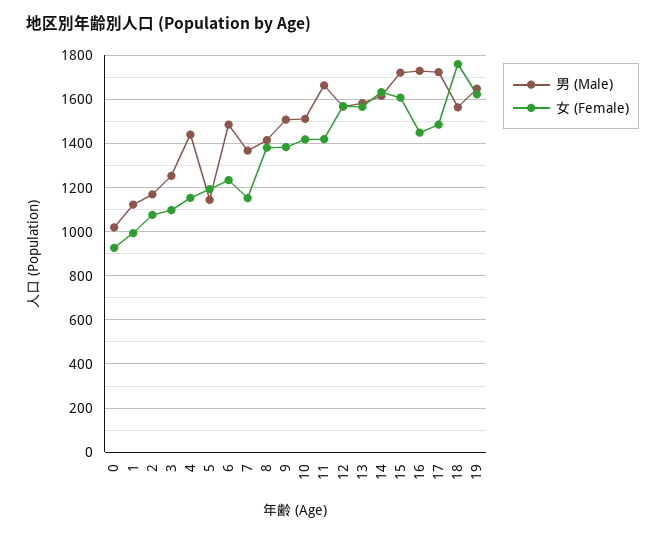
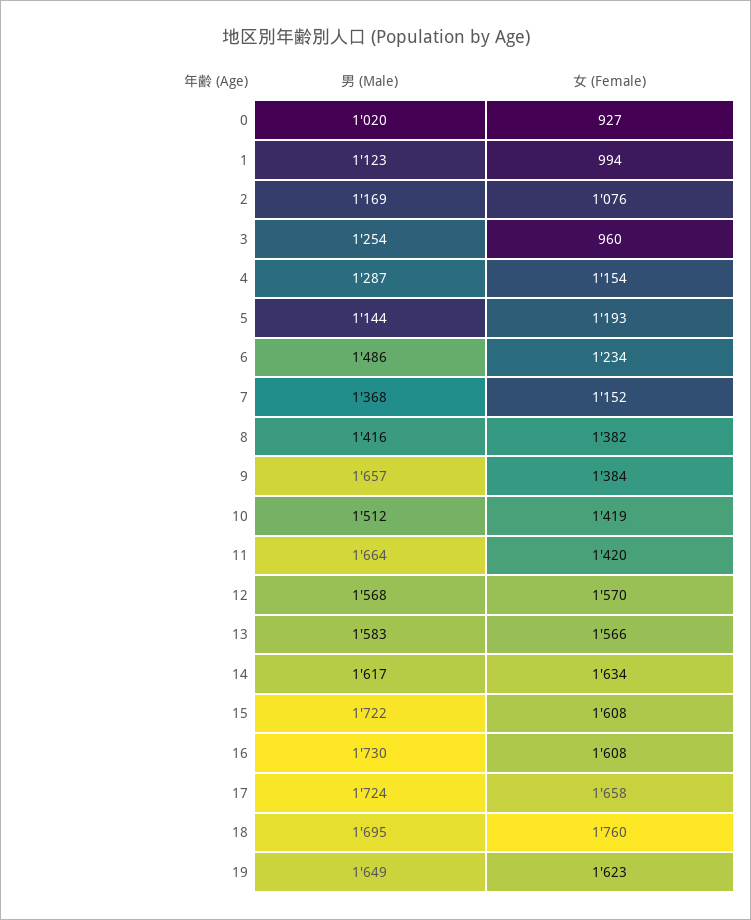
  {
    "男 (Male)": {
      "0": 1020,
      "1": 1123,
      "2": 1169,
      "3": 1254,
-     "4": 1450,
+     "4": 1287,
      "5": 1144,
      "6": 1486,
      "7": 1368,
      "8": 1416,
-     "9": 1500,
+     "9": 1657,
      "10": 1512,
      "11": 1664,
      "12": 1568,
      "13": 1583,
      "14": 1617,
      "15": 1722,
      "16": 1730,
      "17": 1724,
-     "18": 1550,
+     "18": 1695,
      "19": 1649
    },
    "女 (Female)": {
      "0": 927,
      "1": 994,
      "2": 1076,
-     "3": 1100,
+     "3": 960,
      "4": 1154,
      "5": 1193,
      "6": 1234,
      "7": 1152,
      "8": 1382,
      "9": 1384,
      "10": 1419,
      "11": 1420,
      "12": 1570,
      "13": 1566,
      "14": 1634,
      "15": 1608,
-     "16": 1450,
+     "16": 1608,
-     "17": 1500,
+     "17": 1658,
      "18": 1760,
      "19": 1623
    }
  }

